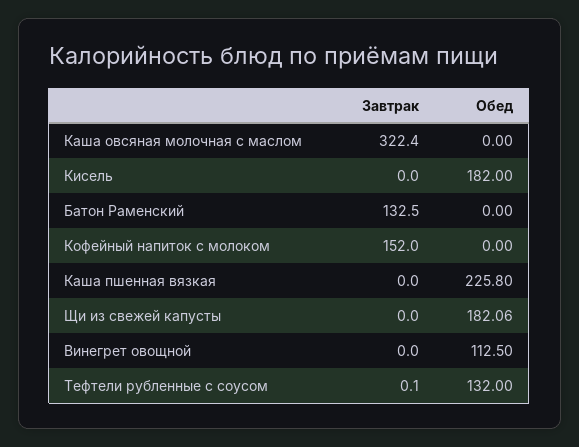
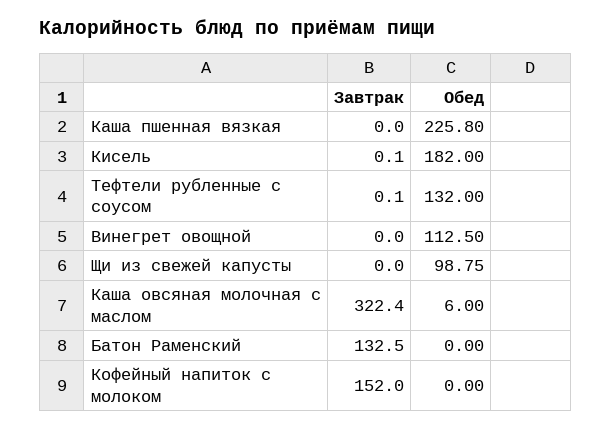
  {
    "Завтрак": {
      "Каша овсяная молочная с маслом": 322.4,
-     "Кисель": 0,
+     "Кисель": 0.1,
      "Батон Раменский": 132.5,
      "Кофейный напиток с молоком": 152,
      "Каша пшенная вязкая": 0,
      "Щи из свежей капусты": 0,
      "Винегрет овощной": 0,
      "Тефтели рубленные с соусом": 0.1
    },
    "Обед": {
-     "Каша овсяная молочная с маслом": 0,
+     "Каша овсяная молочная с маслом": 6,
      "Кисель": 182,
      "Батон Раменский": 0,
      "Кофейный напиток с молоком": 0,
      "Каша пшенная вязкая": 225.8,
-     "Щи из свежей капусты": 182.06,
+     "Щи из свежей капусты": 98.75,
      "Винегрет овощной": 112.5,
      "Тефтели рубленные с соусом": 132
    }
  }

